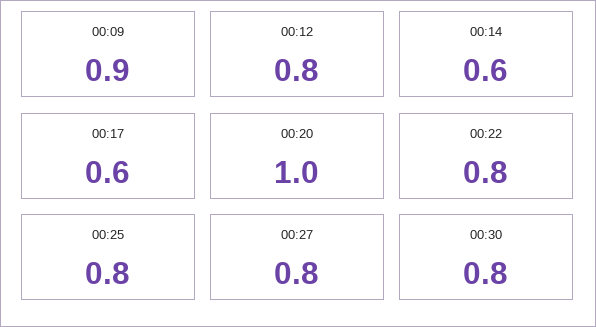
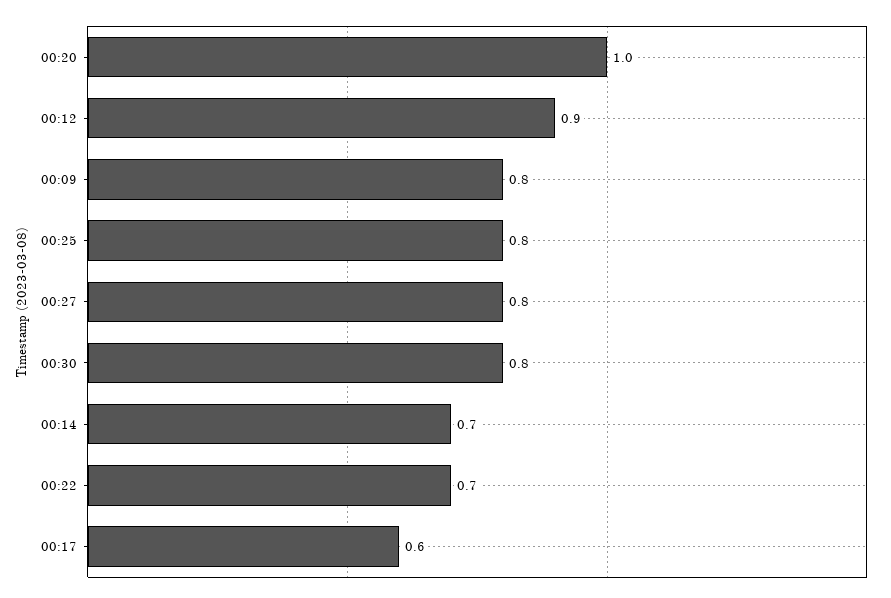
  {
-   "00:09": 0.9,
+   "00:09": 0.8,
-   "00:12": 0.8,
+   "00:12": 0.9,
-   "00:14": 0.6,
+   "00:14": 0.7,
    "00:17": 0.6,
    "00:20": 1,
-   "00:22": 0.8,
+   "00:22": 0.7,
    "00:25": 0.8,
    "00:27": 0.8,
    "00:30": 0.8
  }

